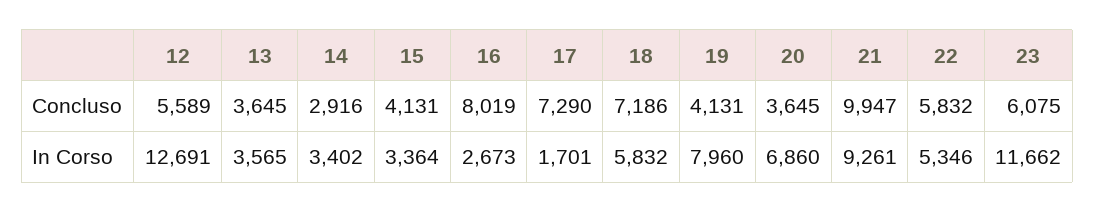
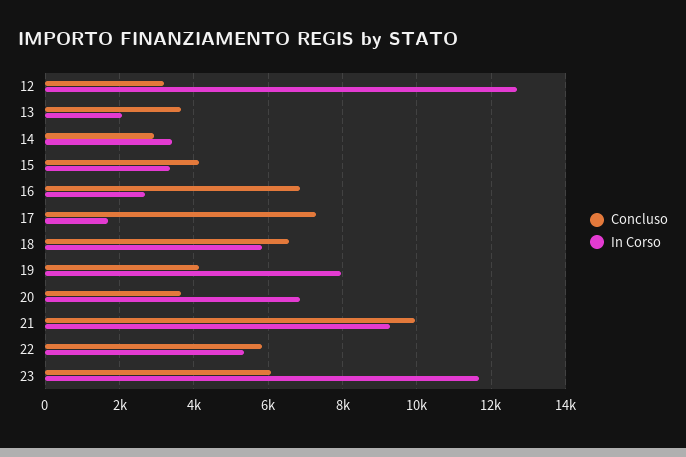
  {
    "Concluso": {
-     "12": 5589,
+     "12": 3200,
      "13": 3645,
      "14": 2916,
      "15": 4131,
-     "16": 8019,
+     "16": 6800,
      "17": 7290,
-     "18": 7186,
+     "18": 6600,
      "19": 4131,
      "20": 3645,
      "21": 9947,
      "22": 5832,
      "23": 6075
    },
    "In Corso": {
      "12": 12691,
-     "13": 3565,
+     "13": 2000,
      "14": 3402,
      "15": 3364,
      "16": 2673,
      "17": 1701,
      "18": 5832,
      "19": 7960,
      "20": 6860,
      "21": 9261,
      "22": 5346,
      "23": 11662
    }
  }

